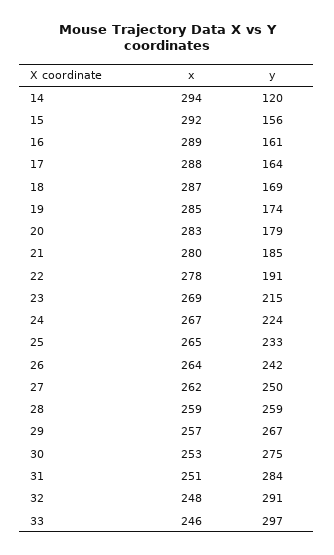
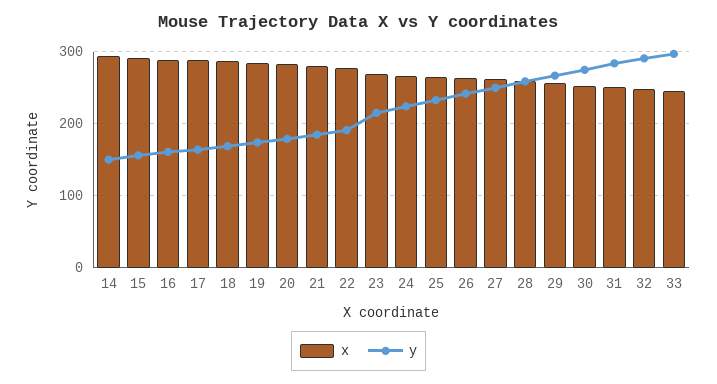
  {
    "x": {
      "14": 294,
      "15": 292,
      "16": 289,
      "17": 288,
      "18": 287,
      "19": 285,
      "20": 283,
      "21": 280,
      "22": 278,
      "23": 269,
      "24": 267,
      "25": 265,
      "26": 264,
      "27": 262,
      "28": 259,
      "29": 257,
      "30": 253,
      "31": 251,
      "32": 248,
      "33": 246
    },
    "y": {
-     "14": 120,
+     "14": 150,
      "15": 156,
      "16": 161,
      "17": 164,
      "18": 169,
      "19": 174,
      "20": 179,
      "21": 185,
      "22": 191,
      "23": 215,
      "24": 224,
      "25": 233,
      "26": 242,
      "27": 250,
      "28": 259,
      "29": 267,
      "30": 275,
      "31": 284,
      "32": 291,
      "33": 297
    }
  }

